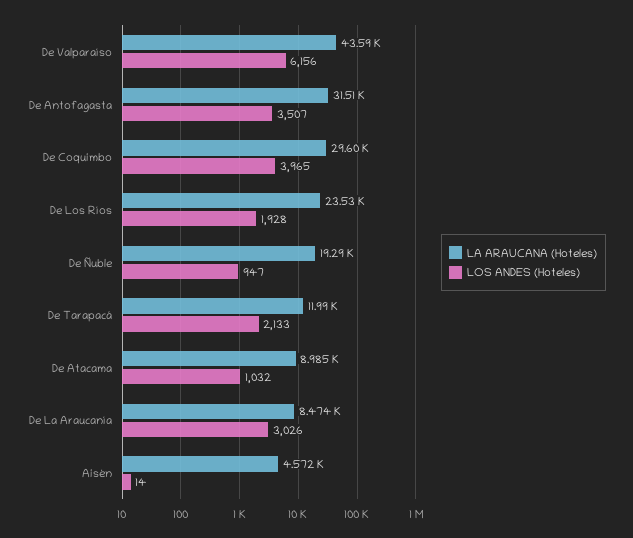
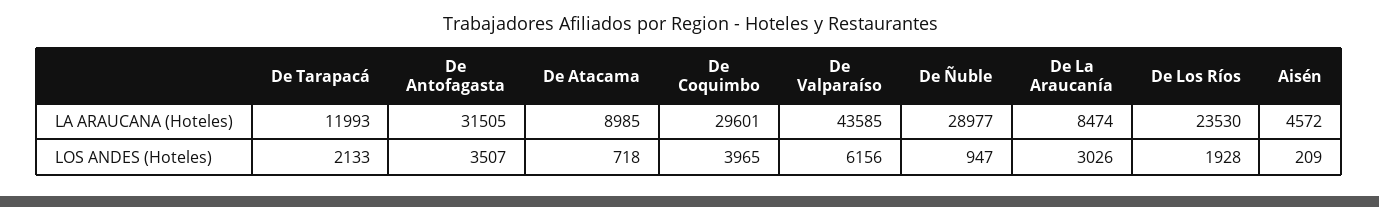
  {
    "LA ARAUCANA (Hoteles)": {
      "De Valparaíso": 43585,
      "De Antofagasta": 31505,
      "De Coquimbo": 29601,
      "De Los Ríos": 23530,
-     "De Ñuble": 19290,
+     "De Ñuble": 28977,
      "De Tarapacá": 11993,
      "De Atacama": 8985,
      "De La Araucanía": 8474,
      "Aisén": 4572
    },
    "LOS ANDES (Hoteles)": {
      "De Valparaíso": 6156,
      "De Antofagasta": 3507,
      "De Coquimbo": 3965,
      "De Los Ríos": 1928,
      "De Ñuble": 947,
      "De Tarapacá": 2133,
-     "De Atacama": 1032,
+     "De Atacama": 718,
      "De La Araucanía": 3026,
-     "Aisén": 14
+     "Aisén": 209
    }
  }

